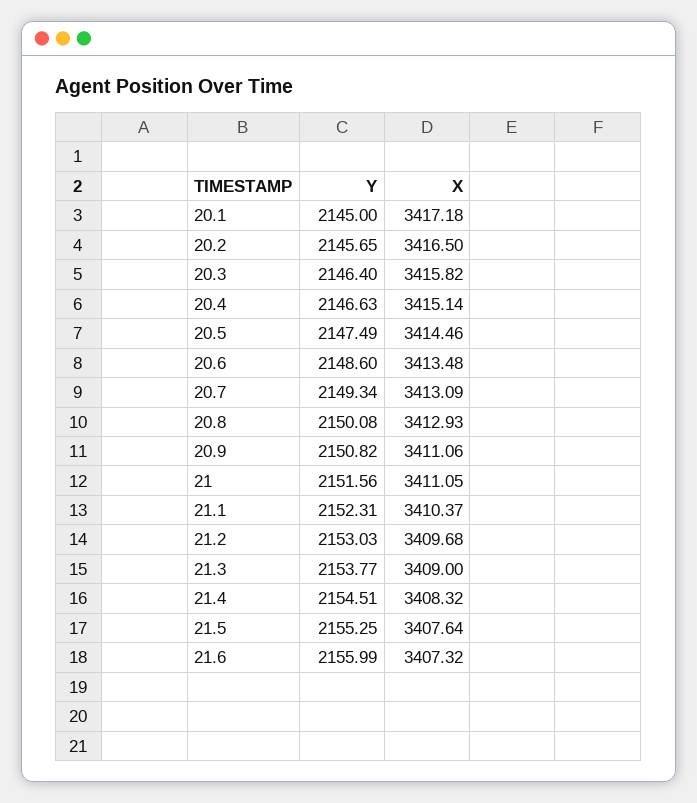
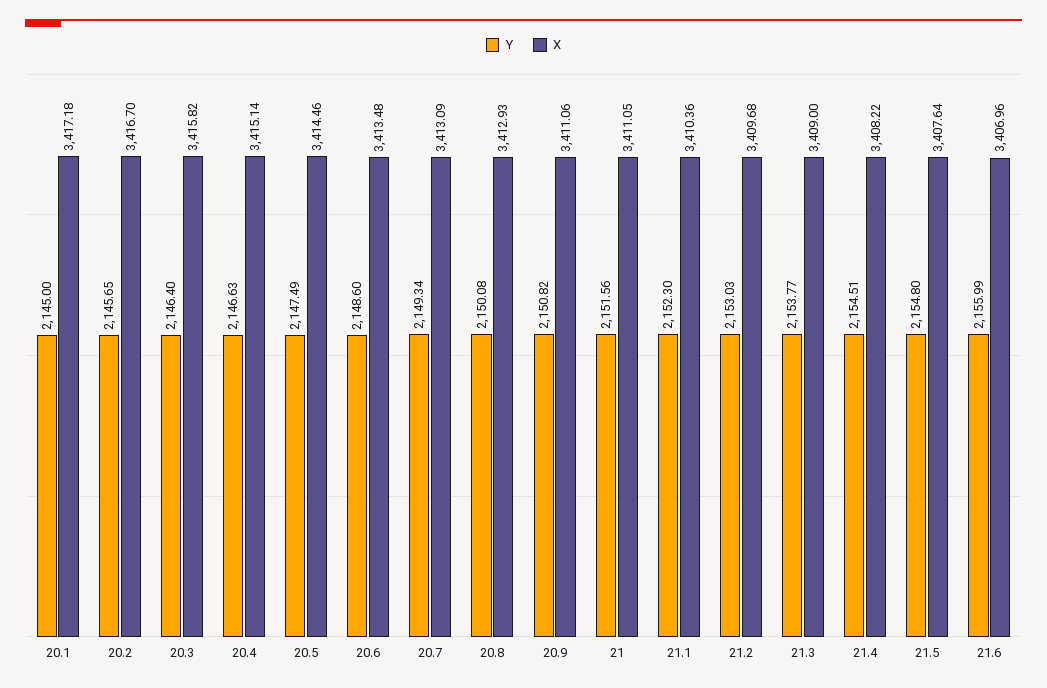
  {
    "Y": {
      "20.1": 2145,
      "20.2": 2145.65,
      "20.3": 2146.4,
      "20.4": 2146.63,
      "20.5": 2147.49,
      "20.6": 2148.6,
      "20.7": 2149.34,
      "20.8": 2150.08,
      "20.9": 2150.82,
      "21": 2151.56,
-     "21.1": 2152.31,
+     "21.1": 2152.3,
      "21.2": 2153.03,
      "21.3": 2153.77,
      "21.4": 2154.51,
-     "21.5": 2155.25,
+     "21.5": 2154.8,
      "21.6": 2155.99
    },
    "X": {
      "20.1": 3417.18,
-     "20.2": 3416.5,
+     "20.2": 3416.7,
      "20.3": 3415.82,
      "20.4": 3415.14,
      "20.5": 3414.46,
      "20.6": 3413.48,
      "20.7": 3413.09,
      "20.8": 3412.93,
      "20.9": 3411.06,
      "21": 3411.05,
-     "21.1": 3410.37,
+     "21.1": 3410.36,
      "21.2": 3409.68,
      "21.3": 3409,
-     "21.4": 3408.32,
+     "21.4": 3408.22,
      "21.5": 3407.64,
-     "21.6": 3407.32
+     "21.6": 3406.96
    }
  }

